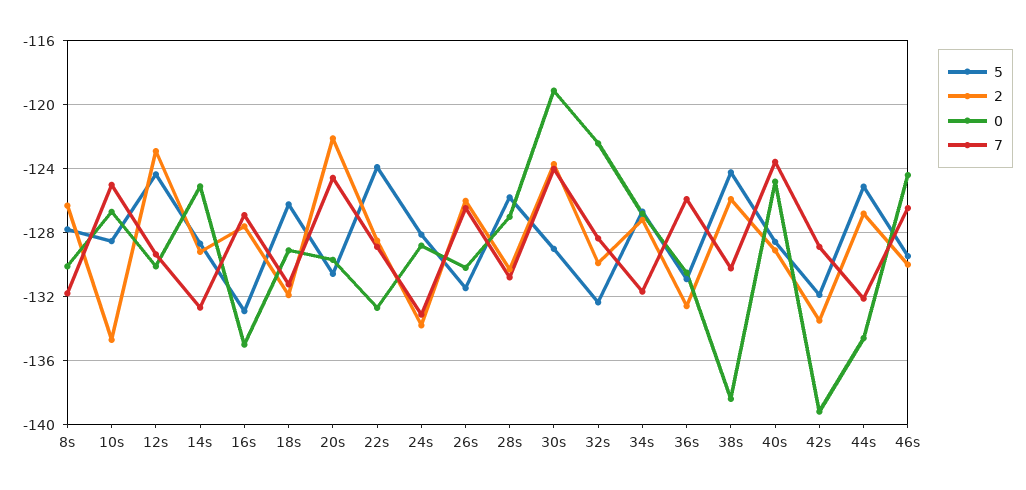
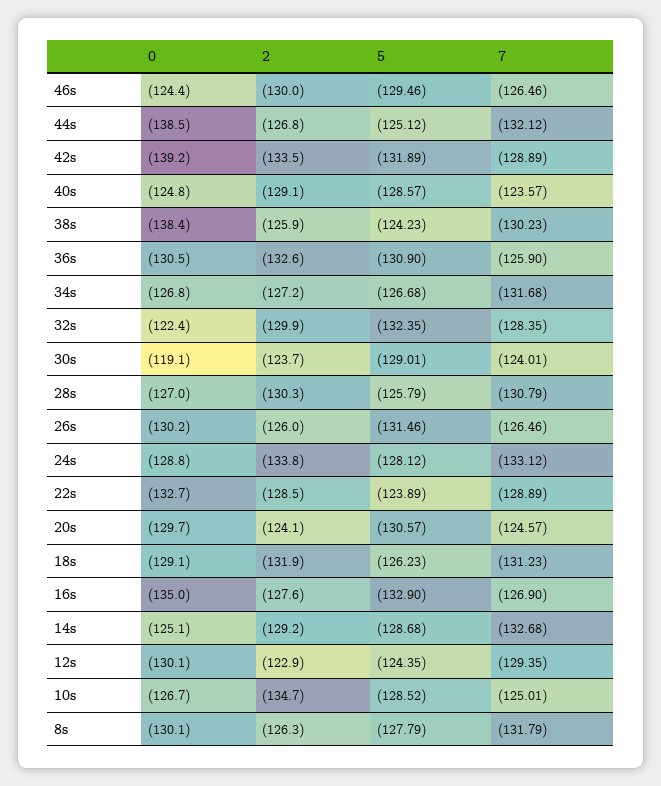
  {
    "5": {
      "8s": -127.79,
      "10s": -128.52,
      "12s": -124.35,
      "14s": -128.68,
      "16s": -132.9,
      "18s": -126.23,
      "20s": -130.57,
      "22s": -123.89,
      "24s": -128.12,
      "26s": -131.46,
      "28s": -125.79,
      "30s": -129.01,
      "32s": -132.35,
      "34s": -126.68,
      "36s": -130.9,
      "38s": -124.23,
      "40s": -128.57,
      "42s": -131.89,
      "44s": -125.12,
      "46s": -129.46
    },
    "2": {
      "8s": -126.3,
      "10s": -134.7,
      "12s": -122.9,
      "14s": -129.2,
      "16s": -127.6,
      "18s": -131.9,
-     "20s": -122,
+     "20s": -124.1,
      "22s": -128.5,
      "24s": -133.8,
      "26s": -126,
      "28s": -130.3,
      "30s": -123.7,
      "32s": -129.9,
      "34s": -127.2,
      "36s": -132.6,
      "38s": -125.9,
      "40s": -129.1,
      "42s": -133.5,
      "44s": -126.8,
      "46s": -130
    },
    "0": {
      "8s": -130.1,
      "10s": -126.7,
      "12s": -130.1,
      "14s": -125.1,
      "16s": -135,
      "18s": -129.1,
      "20s": -129.7,
      "22s": -132.7,
      "24s": -128.8,
      "26s": -130.2,
      "28s": -127,
      "30s": -119.1,
      "32s": -122.4,
      "34s": -126.8,
      "36s": -130.5,
      "38s": -138.4,
      "40s": -124.8,
      "42s": -139.2,
-     "44s": -134.5,
+     "44s": -138.5,
      "46s": -124.4
    },
    "7": {
      "8s": -131.79,
      "10s": -125.01,
      "12s": -129.35,
      "14s": -132.68,
      "16s": -126.9,
      "18s": -131.23,
      "20s": -124.57,
      "22s": -128.89,
      "24s": -133.12,
      "26s": -126.46,
      "28s": -130.79,
      "30s": -124.01,
      "32s": -128.35,
      "34s": -131.68,
      "36s": -125.9,
      "38s": -130.23,
      "40s": -123.57,
      "42s": -128.89,
      "44s": -132.12,
      "46s": -126.46
    }
  }

